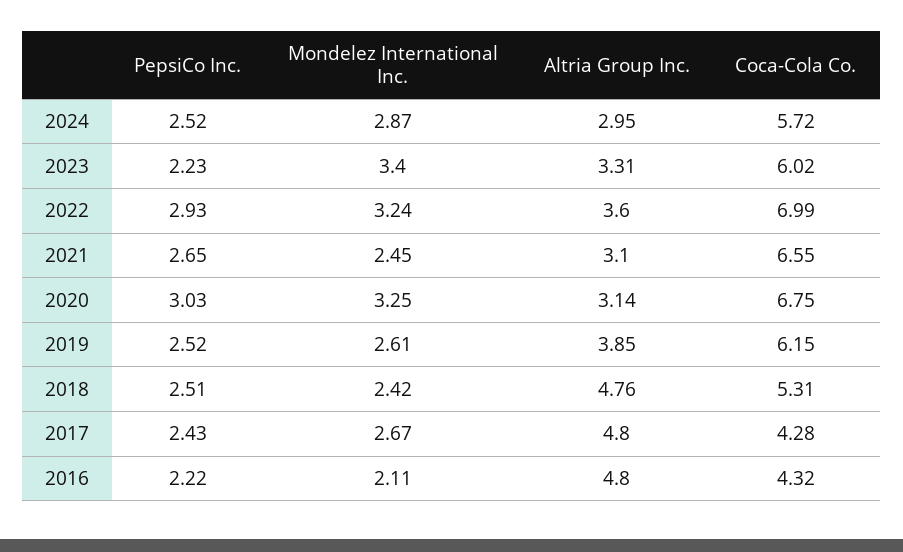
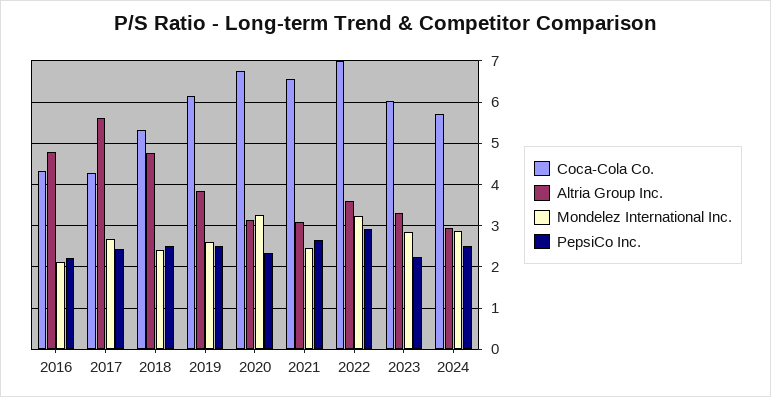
  {
    "PepsiCo Inc.": {
      "2024": 2.52,
      "2023": 2.23,
      "2022": 2.93,
      "2021": 2.65,
-     "2020": 3.03,
+     "2020": 2.4,
      "2019": 2.52,
      "2018": 2.51,
      "2017": 2.43,
      "2016": 2.22
    },
    "Mondelez International Inc.": {
      "2024": 2.87,
-     "2023": 3.4,
+     "2023": 2.8,
      "2022": 3.24,
      "2021": 2.45,
      "2020": 3.25,
      "2019": 2.61,
      "2018": 2.42,
      "2017": 2.67,
      "2016": 2.11
    },
    "Altria Group Inc.": {
      "2024": 2.95,
      "2023": 3.31,
      "2022": 3.6,
      "2021": 3.1,
      "2020": 3.14,
      "2019": 3.85,
      "2018": 4.76,
-     "2017": 4.8,
+     "2017": 5.6,
      "2016": 4.8
    },
    "Coca-Cola Co.": {
      "2024": 5.72,
      "2023": 6.02,
      "2022": 6.99,
      "2021": 6.55,
      "2020": 6.75,
      "2019": 6.15,
      "2018": 5.31,
      "2017": 4.28,
      "2016": 4.32
    }
  }

